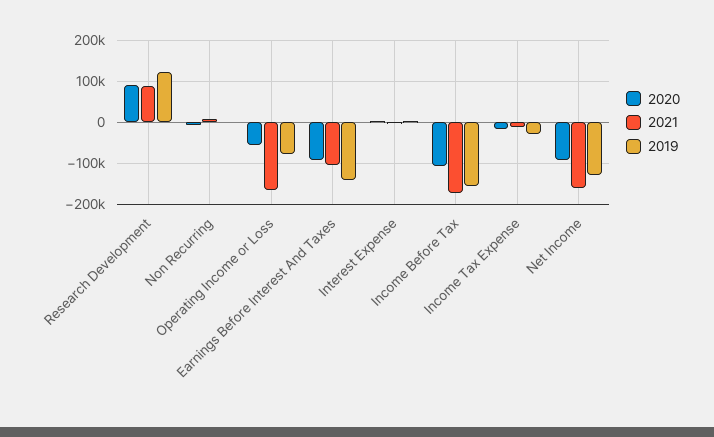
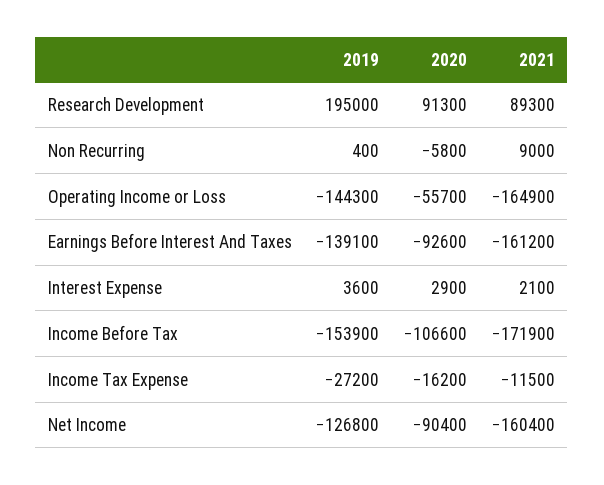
  {
    "2020": {
      "Research Development": 91300,
      "Non Recurring": -5800,
      "Operating Income or Loss": -55700,
      "Earnings Before Interest And Taxes": -92600,
      "Interest Expense": 2900,
      "Income Before Tax": -106600,
      "Income Tax Expense": -16200,
      "Net Income": -90400
    },
    "2021": {
      "Research Development": 89300,
      "Non Recurring": 9000,
      "Operating Income or Loss": -164900,
-     "Earnings Before Interest And Taxes": -100000,
+     "Earnings Before Interest And Taxes": -161200,
      "Interest Expense": 2100,
      "Income Before Tax": -171900,
      "Income Tax Expense": -11500,
      "Net Income": -160400
    },
    "2019": {
-     "Research Development": 120000,
+     "Research Development": 195000,
      "Non Recurring": 400,
-     "Operating Income or Loss": -80000,
+     "Operating Income or Loss": -144300,
      "Earnings Before Interest And Taxes": -139100,
      "Interest Expense": 3600,
      "Income Before Tax": -153900,
      "Income Tax Expense": -27200,
      "Net Income": -126800
    }
  }

